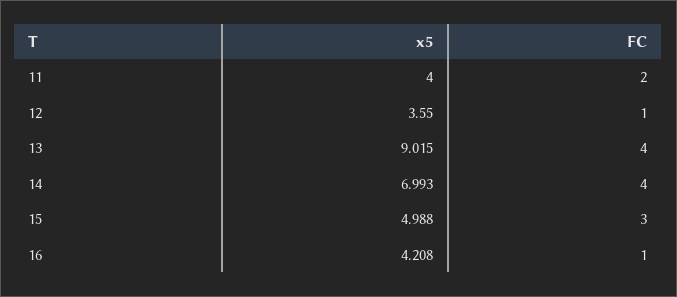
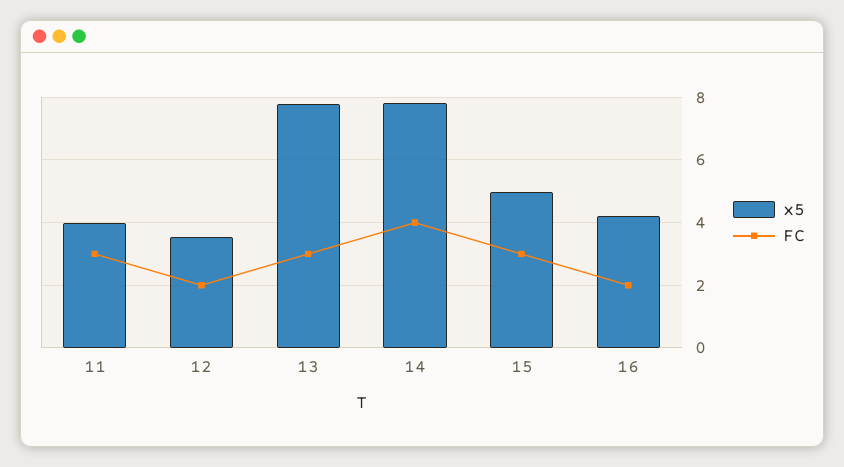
  {
    "x5": {
      "11": 4,
      "12": 3.55,
-     "13": 9.015,
+     "13": 7.8,
-     "14": 6.993,
+     "14": 7.8,
      "15": 4.988,
      "16": 4.208
    },
    "FC": {
-     "11": 2,
+     "11": 3,
-     "12": 1,
+     "12": 2,
-     "13": 4,
+     "13": 3,
      "14": 4,
      "15": 3,
-     "16": 1
+     "16": 2
    }
  }

